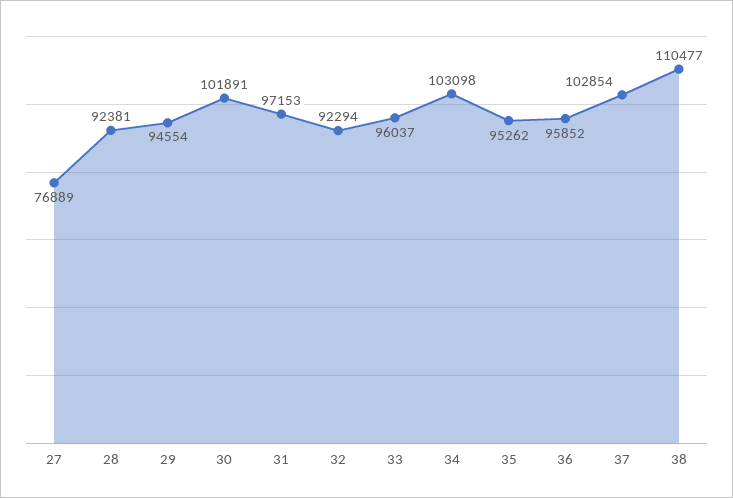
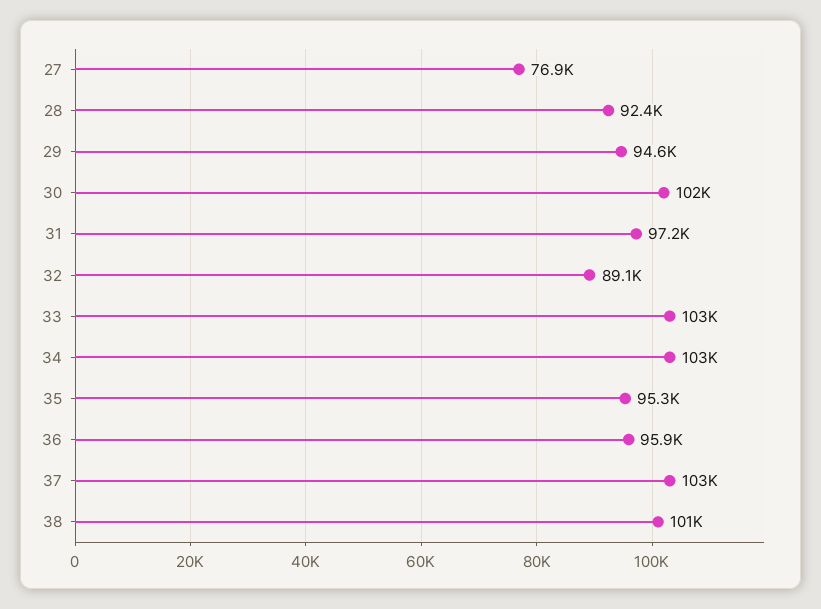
  {
    "27": 76889,
    "28": 92381,
    "29": 94554,
    "30": 101891,
    "31": 97153,
-   "32": 92294,
+   "32": 89100,
-   "33": 96037,
+   "33": 103000,
    "34": 103098,
    "35": 95262,
    "36": 95852,
    "37": 102854,
-   "38": 110477
+   "38": 101000
  }

